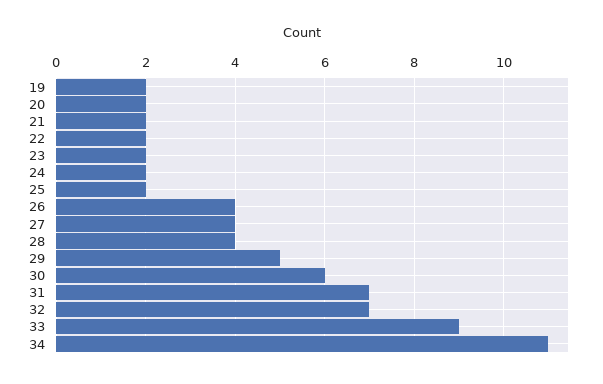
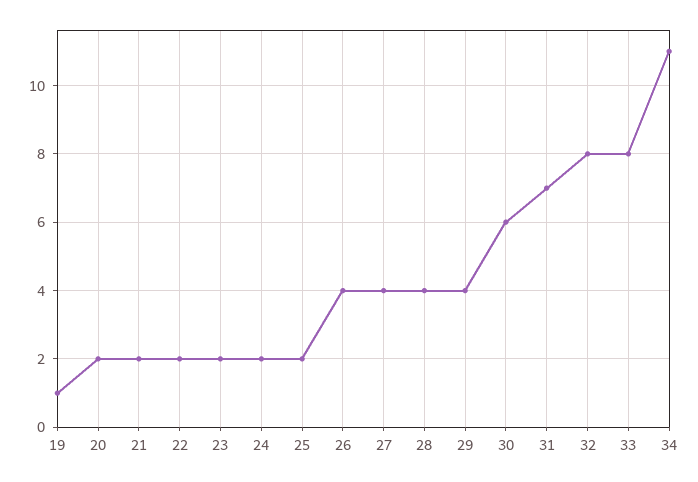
  {
-   "19": 2,
+   "19": 1,
    "20": 2,
    "21": 2,
    "22": 2,
    "23": 2,
    "24": 2,
    "25": 2,
    "26": 4,
    "27": 4,
    "28": 4,
-   "29": 5,
+   "29": 4,
    "30": 6,
    "31": 7,
-   "32": 7,
+   "32": 8,
-   "33": 9,
+   "33": 8,
    "34": 11
  }

